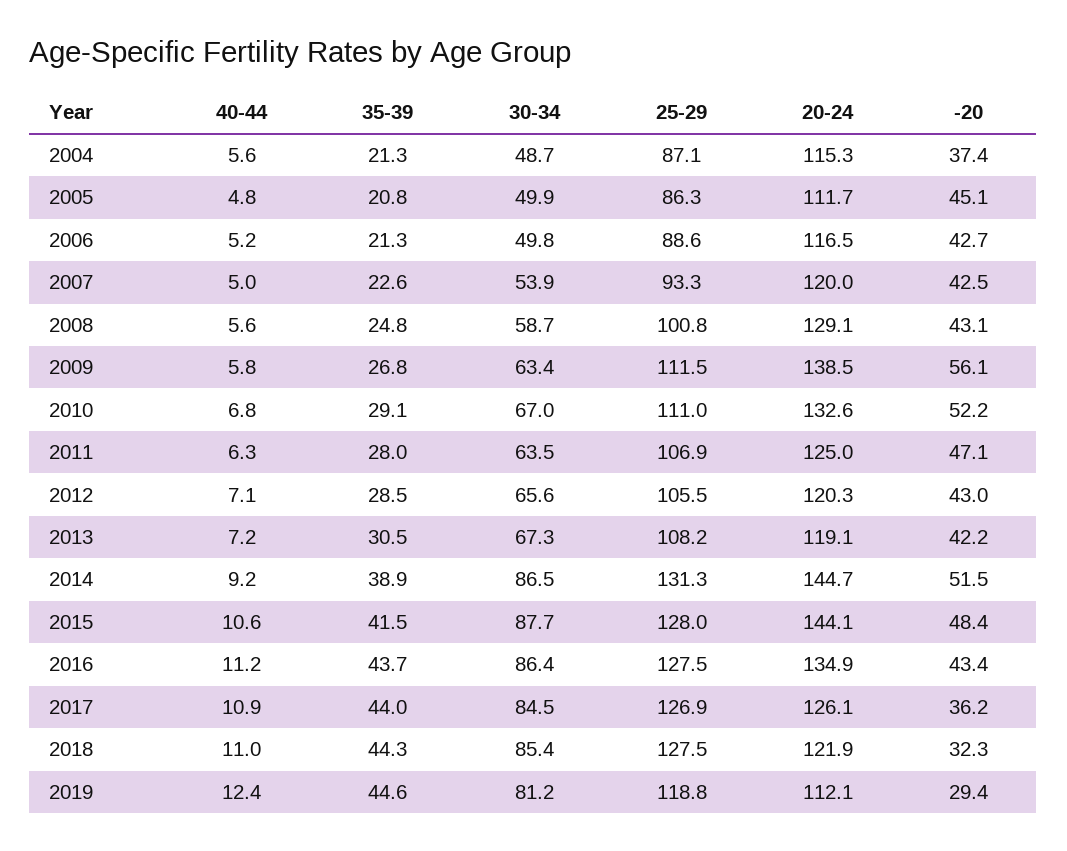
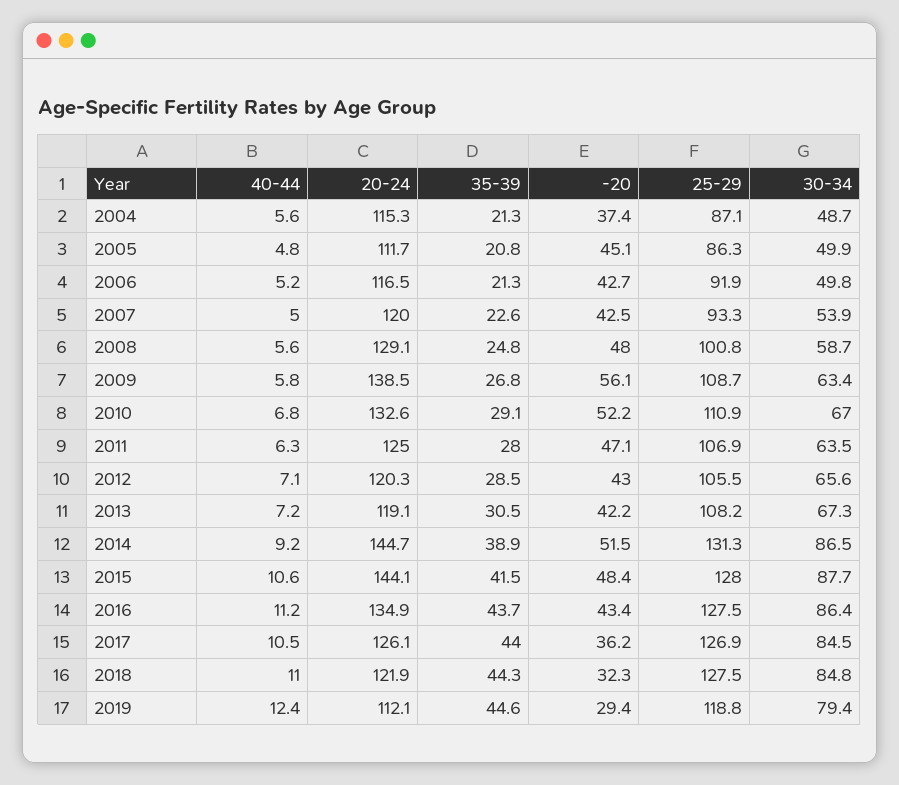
  {
    "40-44": {
      "2004": 5.6,
      "2005": 4.8,
      "2006": 5.2,
      "2007": 5,
      "2008": 5.6,
      "2009": 5.8,
      "2010": 6.8,
      "2011": 6.3,
      "2012": 7.1,
      "2013": 7.2,
      "2014": 9.2,
      "2015": 10.6,
      "2016": 11.2,
-     "2017": 10.9,
+     "2017": 10.5,
      "2018": 11,
      "2019": 12.4
    },
    "35-39": {
      "2004": 21.3,
      "2005": 20.8,
      "2006": 21.3,
      "2007": 22.6,
      "2008": 24.8,
      "2009": 26.8,
      "2010": 29.1,
      "2011": 28,
      "2012": 28.5,
      "2013": 30.5,
      "2014": 38.9,
      "2015": 41.5,
      "2016": 43.7,
      "2017": 44,
      "2018": 44.3,
      "2019": 44.6
    },
    "30-34": {
      "2004": 48.7,
      "2005": 49.9,
      "2006": 49.8,
      "2007": 53.9,
      "2008": 58.7,
      "2009": 63.4,
      "2010": 67,
      "2011": 63.5,
      "2012": 65.6,
      "2013": 67.3,
      "2014": 86.5,
      "2015": 87.7,
      "2016": 86.4,
      "2017": 84.5,
-     "2018": 85.4,
+     "2018": 84.8,
-     "2019": 81.2
+     "2019": 79.4
    },
    "25-29": {
      "2004": 87.1,
      "2005": 86.3,
-     "2006": 88.6,
+     "2006": 91.9,
      "2007": 93.3,
      "2008": 100.8,
-     "2009": 111.5,
+     "2009": 108.7,
-     "2010": 111,
+     "2010": 110.9,
      "2011": 106.9,
      "2012": 105.5,
      "2013": 108.2,
      "2014": 131.3,
      "2015": 128,
      "2016": 127.5,
      "2017": 126.9,
      "2018": 127.5,
      "2019": 118.8
    },
    "20-24": {
      "2004": 115.3,
      "2005": 111.7,
      "2006": 116.5,
      "2007": 120,
      "2008": 129.1,
      "2009": 138.5,
      "2010": 132.6,
      "2011": 125,
      "2012": 120.3,
      "2013": 119.1,
      "2014": 144.7,
      "2015": 144.1,
      "2016": 134.9,
      "2017": 126.1,
      "2018": 121.9,
      "2019": 112.1
    },
    "-20": {
      "2004": 37.4,
      "2005": 45.1,
      "2006": 42.7,
      "2007": 42.5,
-     "2008": 43.1,
+     "2008": 48,
      "2009": 56.1,
      "2010": 52.2,
      "2011": 47.1,
      "2012": 43,
      "2013": 42.2,
      "2014": 51.5,
      "2015": 48.4,
      "2016": 43.4,
      "2017": 36.2,
      "2018": 32.3,
      "2019": 29.4
    }
  }

